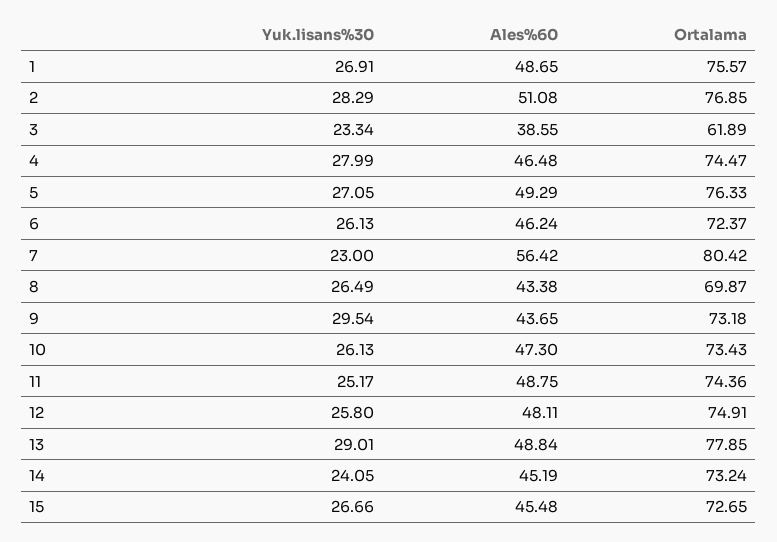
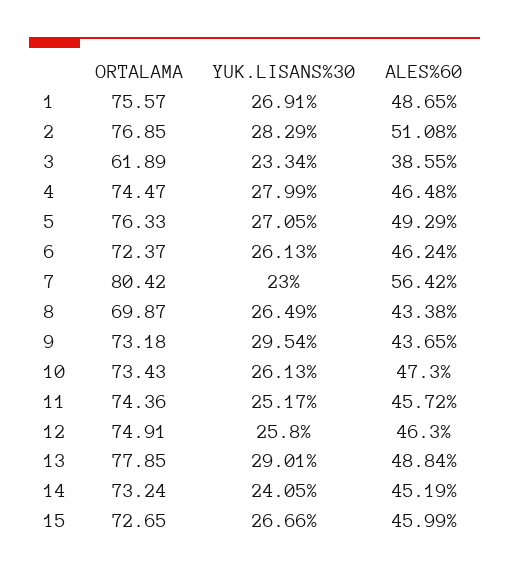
  {
    "Yuk.lisans%30": {
      "1": 26.91,
      "2": 28.29,
      "3": 23.34,
      "4": 27.99,
      "5": 27.05,
      "6": 26.13,
      "7": 23,
      "8": 26.49,
      "9": 29.54,
      "10": 26.13,
      "11": 25.17,
      "12": 25.8,
      "13": 29.01,
      "14": 24.05,
      "15": 26.66
    },
    "Ales%60": {
      "1": 48.65,
      "2": 51.08,
      "3": 38.55,
      "4": 46.48,
      "5": 49.29,
      "6": 46.24,
      "7": 56.42,
      "8": 43.38,
      "9": 43.65,
      "10": 47.3,
-     "11": 48.75,
+     "11": 45.72,
-     "12": 48.11,
+     "12": 46.3,
      "13": 48.84,
      "14": 45.19,
-     "15": 45.48
+     "15": 45.99
    },
    "Ortalama": {
      "1": 75.57,
      "2": 76.85,
      "3": 61.89,
      "4": 74.47,
      "5": 76.33,
      "6": 72.37,
      "7": 80.42,
      "8": 69.87,
      "9": 73.18,
      "10": 73.43,
      "11": 74.36,
      "12": 74.91,
      "13": 77.85,
      "14": 73.24,
      "15": 72.65
    }
  }

